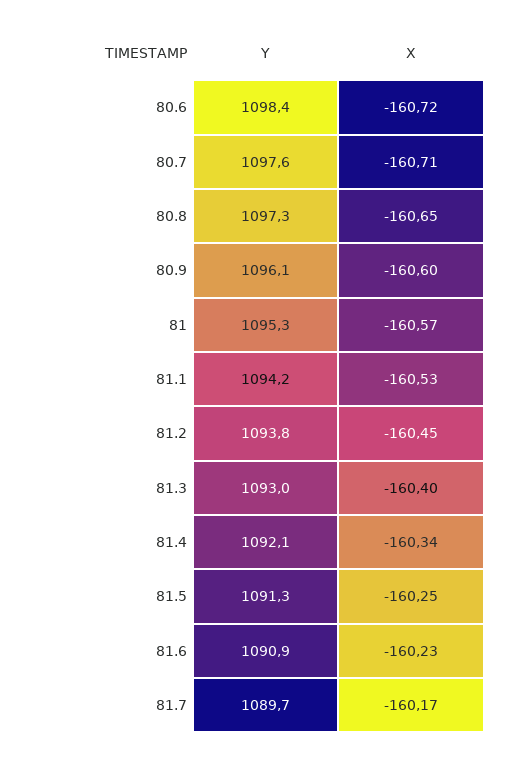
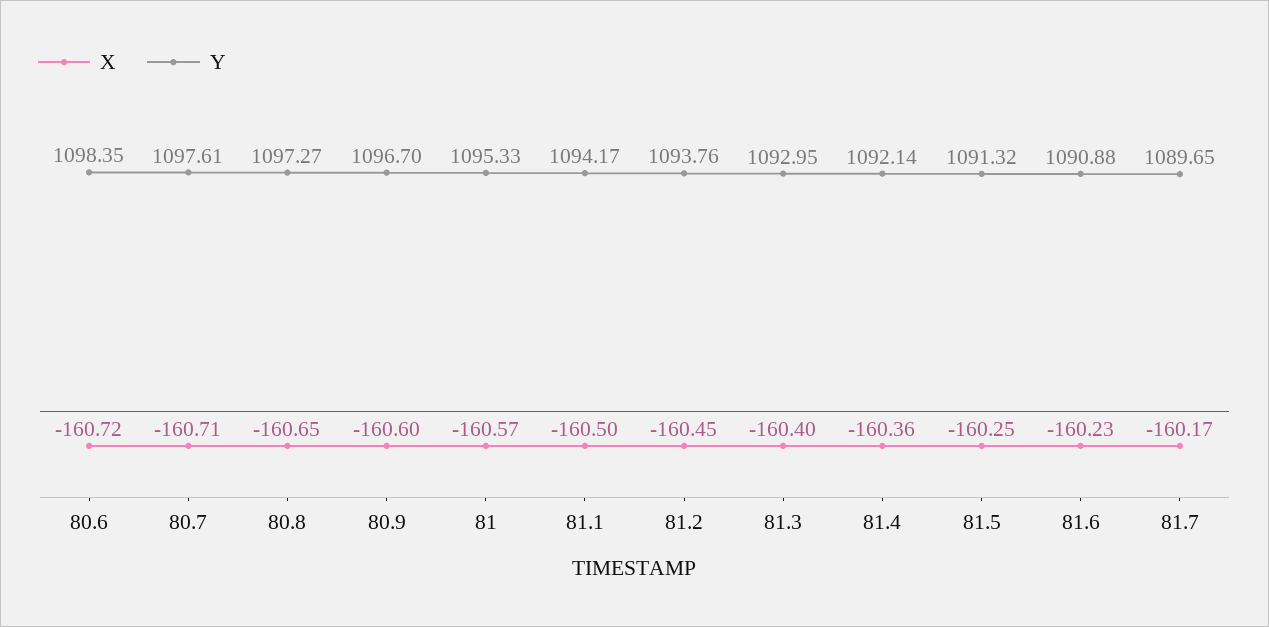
  {
    "Y": {
      "80.6": 1098.35,
      "80.7": 1097.61,
      "80.8": 1097.27,
-     "80.9": 1096.1,
+     "80.9": 1096.7,
      "81": 1095.33,
      "81.1": 1094.17,
      "81.2": 1093.76,
      "81.3": 1092.95,
      "81.4": 1092.14,
      "81.5": 1091.32,
      "81.6": 1090.88,
      "81.7": 1089.65
    },
    "X": {
      "80.6": -160.72,
      "80.7": -160.71,
      "80.8": -160.65,
      "80.9": -160.6,
      "81": -160.57,
-     "81.1": -160.53,
+     "81.1": -160.5,
      "81.2": -160.45,
      "81.3": -160.4,
-     "81.4": -160.34,
+     "81.4": -160.36,
      "81.5": -160.25,
      "81.6": -160.23,
      "81.7": -160.17
    }
  }

